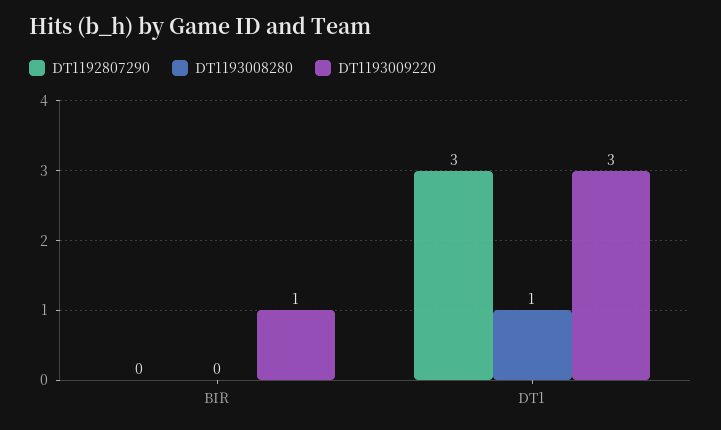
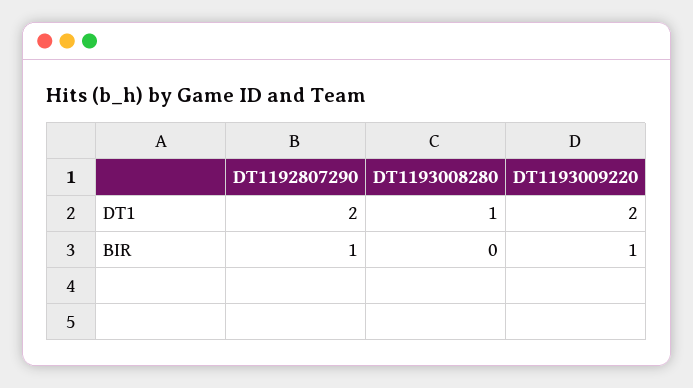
  {
    "DT1192807290": {
-     "BIR": 0,
+     "BIR": 1,
-     "DT1": 3
+     "DT1": 2
    },
    "DT1193008280": {
      "BIR": 0,
      "DT1": 1
    },
    "DT1193009220": {
      "BIR": 1,
-     "DT1": 3
+     "DT1": 2
    }
  }

